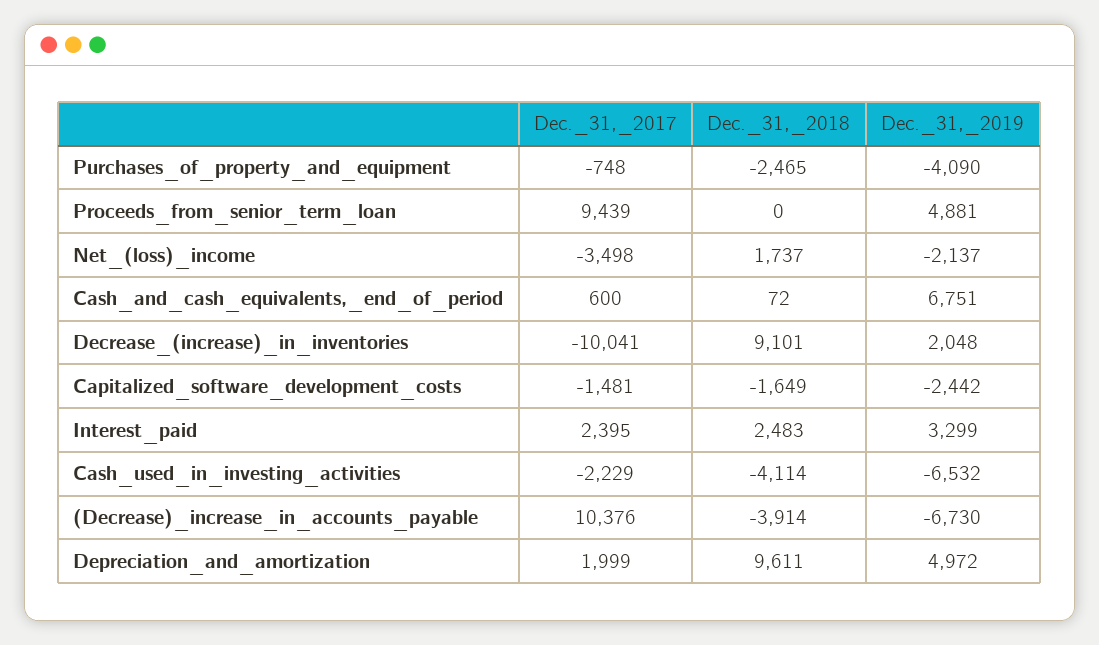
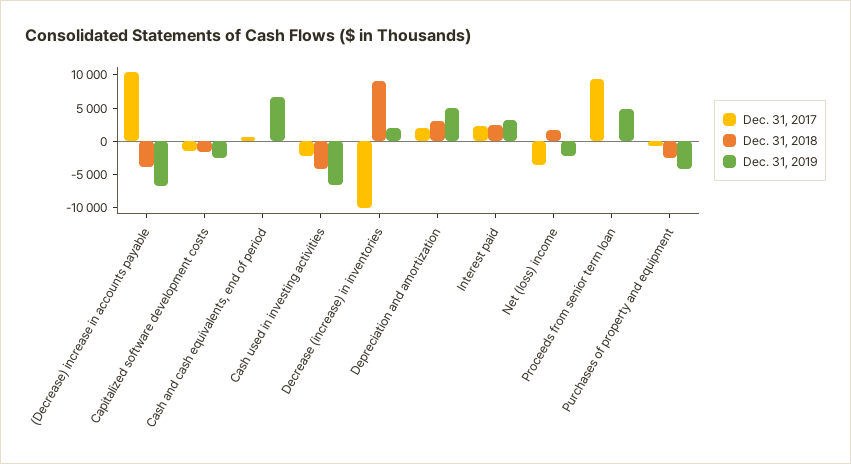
  {
    "Dec._31,_2017": {
      "Purchases_of_property_and_equipment": -748,
      "Proceeds_from_senior_term_loan": 9439,
      "Net_(loss)_income": -3498,
      "Cash_and_cash_equivalents,_end_of_period": 600,
      "Decrease_(increase)_in_inventories": -10041,
      "Capitalized_software_development_costs": -1481,
      "Interest_paid": 2395,
      "Cash_used_in_investing_activities": -2229,
      "(Decrease)_increase_in_accounts_payable": 10376,
      "Depreciation_and_amortization": 1999
    },
    "Dec._31,_2018": {
      "Purchases_of_property_and_equipment": -2465,
      "Proceeds_from_senior_term_loan": 0,
      "Net_(loss)_income": 1737,
      "Cash_and_cash_equivalents,_end_of_period": 72,
      "Decrease_(increase)_in_inventories": 9101,
      "Capitalized_software_development_costs": -1649,
      "Interest_paid": 2483,
      "Cash_used_in_investing_activities": -4114,
      "(Decrease)_increase_in_accounts_payable": -3914,
-     "Depreciation_and_amortization": 9611
+     "Depreciation_and_amortization": 2500
    },
    "Dec._31,_2019": {
      "Purchases_of_property_and_equipment": -4090,
      "Proceeds_from_senior_term_loan": 4881,
      "Net_(loss)_income": -2137,
      "Cash_and_cash_equivalents,_end_of_period": 6751,
      "Decrease_(increase)_in_inventories": 2048,
      "Capitalized_software_development_costs": -2442,
      "Interest_paid": 3299,
      "Cash_used_in_investing_activities": -6532,
      "(Decrease)_increase_in_accounts_payable": -6730,
      "Depreciation_and_amortization": 4972
    }
  }

